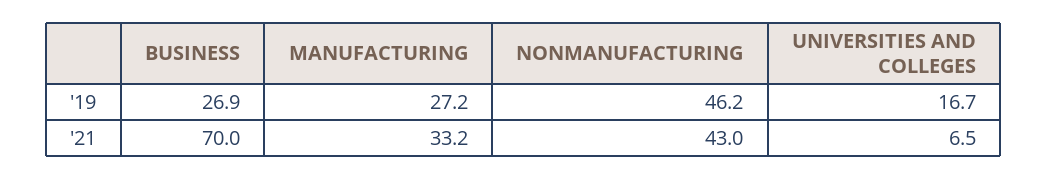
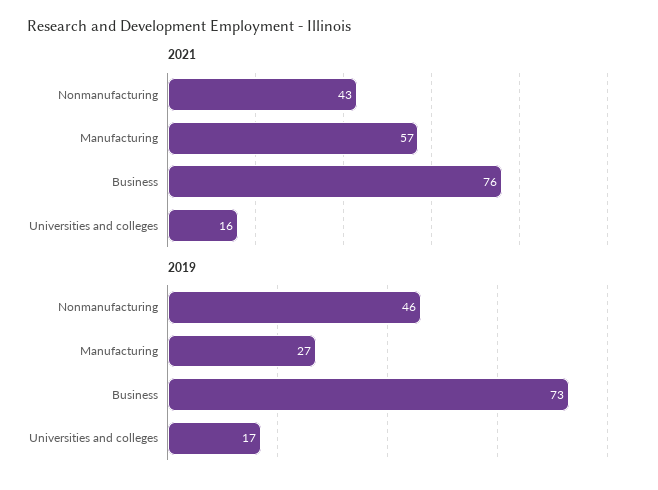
  {
    "'19": {
-     "BUSINESS": 26.9,
+     "BUSINESS": 73,
      "MANUFACTURING": 27.2,
      "NONMANUFACTURING": 46.2,
      "UNIVERSITIES AND COLLEGES": 16.7
    },
    "'21": {
-     "BUSINESS": 70,
+     "BUSINESS": 76,
-     "MANUFACTURING": 33.2,
+     "MANUFACTURING": 57,
      "NONMANUFACTURING": 43,
-     "UNIVERSITIES AND COLLEGES": 6.5
+     "UNIVERSITIES AND COLLEGES": 16
    }
  }

